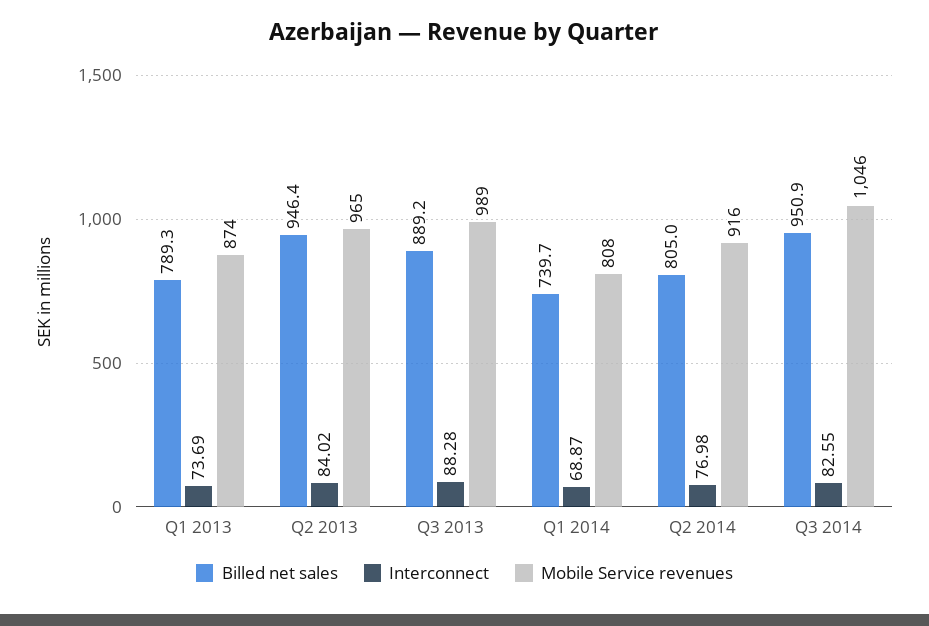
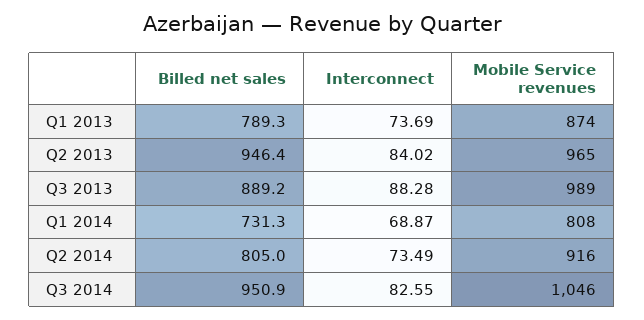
  {
    "Billed net sales": {
      "Q1 2013": 789.3,
      "Q2 2013": 946.4,
      "Q3 2013": 889.2,
-     "Q1 2014": 739.7,
+     "Q1 2014": 731.3,
      "Q2 2014": 805,
      "Q3 2014": 950.9
    },
    "Interconnect": {
      "Q1 2013": 73.69,
      "Q2 2013": 84.02,
      "Q3 2013": 88.28,
      "Q1 2014": 68.87,
-     "Q2 2014": 76.98,
+     "Q2 2014": 73.49,
      "Q3 2014": 82.55
    },
    "Mobile Service revenues": {
      "Q1 2013": 874,
      "Q2 2013": 965,
      "Q3 2013": 989,
      "Q1 2014": 808,
      "Q2 2014": 916,
      "Q3 2014": 1046
    }
  }

